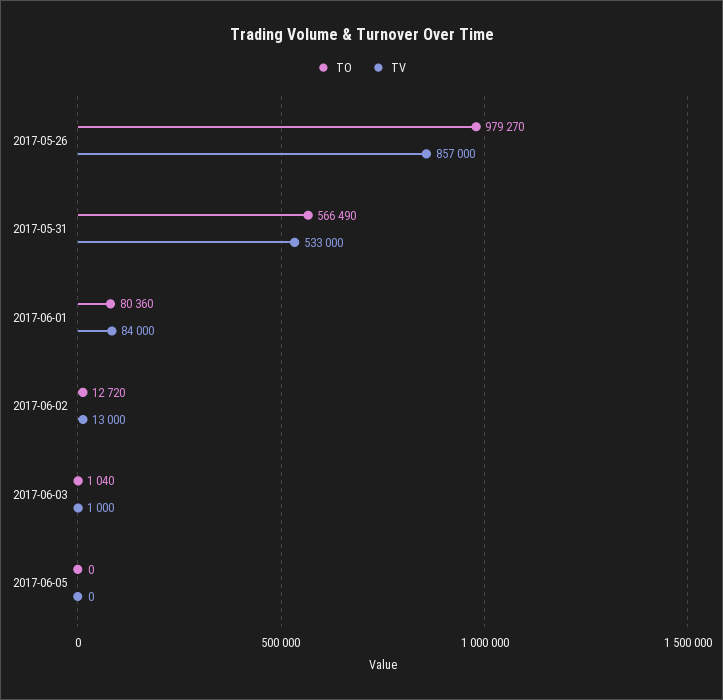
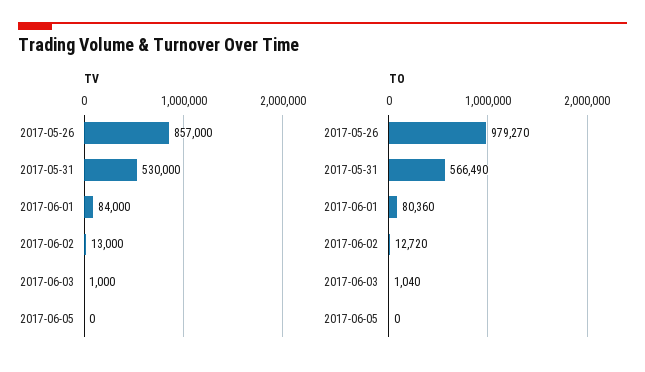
  {
    "TO": {
      "2017-05-26": 979270,
      "2017-05-31": 566490,
      "2017-06-01": 80360,
      "2017-06-02": 12720,
      "2017-06-03": 1040,
      "2017-06-05": 0
    },
    "TV": {
      "2017-05-26": 857000,
-     "2017-05-31": 533000,
+     "2017-05-31": 530000,
      "2017-06-01": 84000,
      "2017-06-02": 13000,
      "2017-06-03": 1000,
      "2017-06-05": 0
    }
  }

